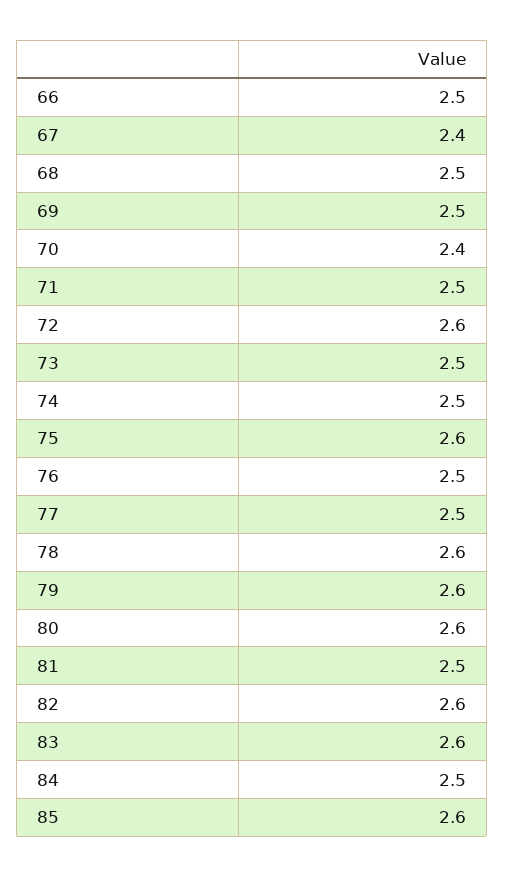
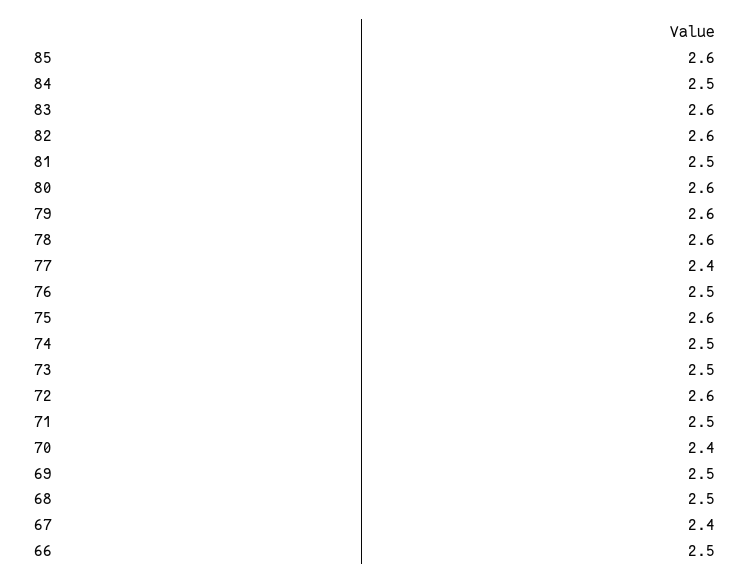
  {
    "66": 2.5,
    "67": 2.4,
    "68": 2.5,
    "69": 2.5,
    "70": 2.4,
    "71": 2.5,
    "72": 2.6,
    "73": 2.5,
    "74": 2.5,
    "75": 2.6,
    "76": 2.5,
-   "77": 2.5,
+   "77": 2.4,
    "78": 2.6,
    "79": 2.6,
    "80": 2.6,
    "81": 2.5,
    "82": 2.6,
    "83": 2.6,
    "84": 2.5,
    "85": 2.6
  }

